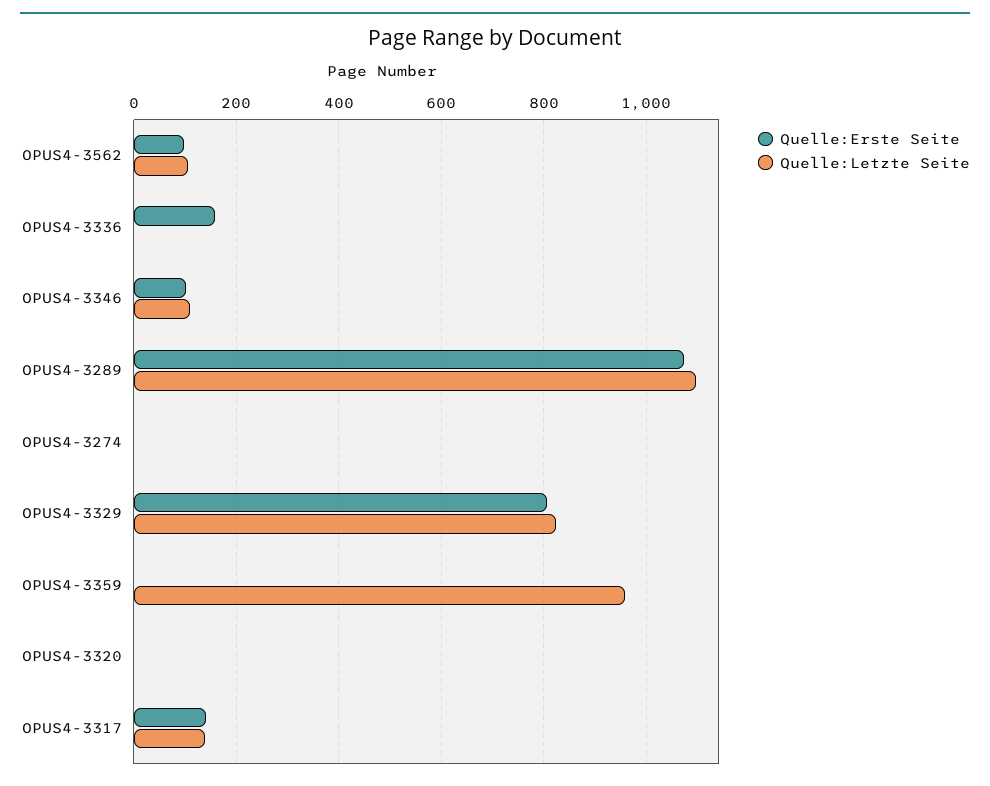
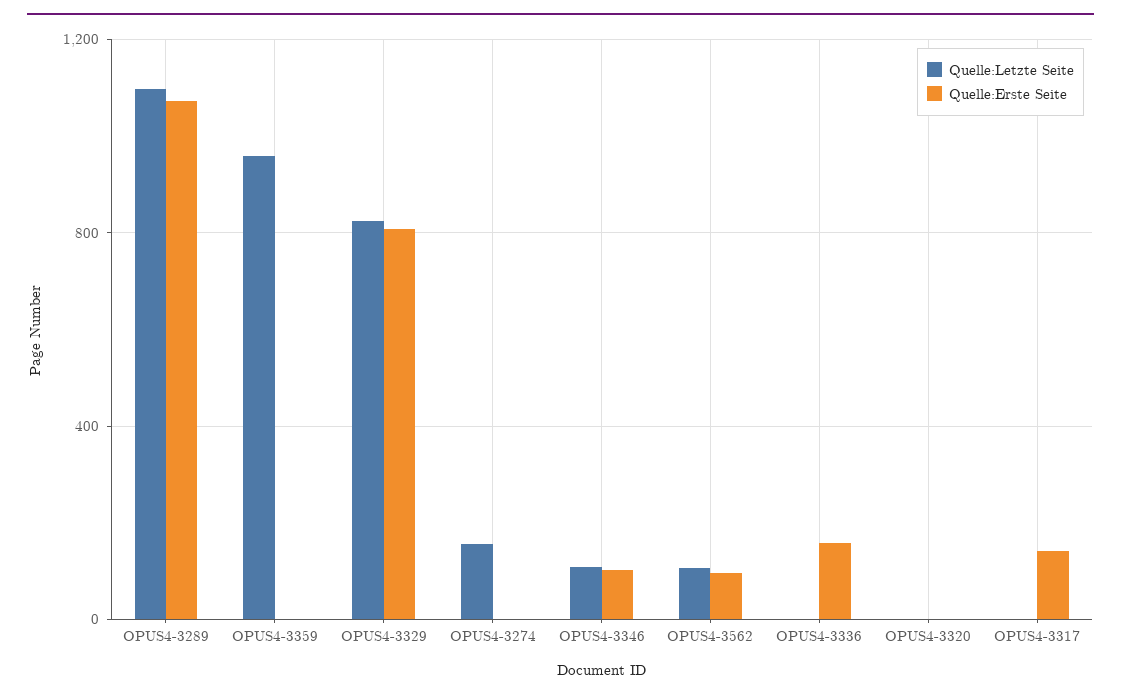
  {
    "Quelle:Erste Seite": {
      "OPUS4-3562": 100,
      "OPUS4-3336": 160,
      "OPUS4-3346": 100,
      "OPUS4-3289": 1080,
      "OPUS4-3274": 0,
      "OPUS4-3329": 800,
      "OPUS4-3359": 0,
      "OPUS4-3320": 0,
      "OPUS4-3317": 140
    },
    "Quelle:Letzte Seite": {
      "OPUS4-3562": 100,
      "OPUS4-3336": 0,
      "OPUS4-3346": 100,
      "OPUS4-3289": 1100,
-     "OPUS4-3274": 0,
+     "OPUS4-3274": 150,
      "OPUS4-3329": 820,
      "OPUS4-3359": 960,
      "OPUS4-3320": 0,
-     "OPUS4-3317": 140
+     "OPUS4-3317": 0
    }
  }

